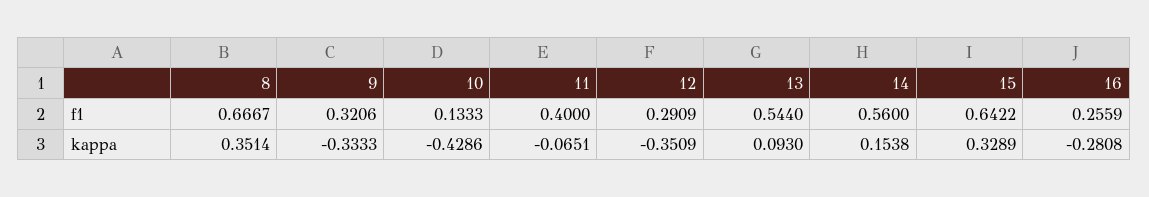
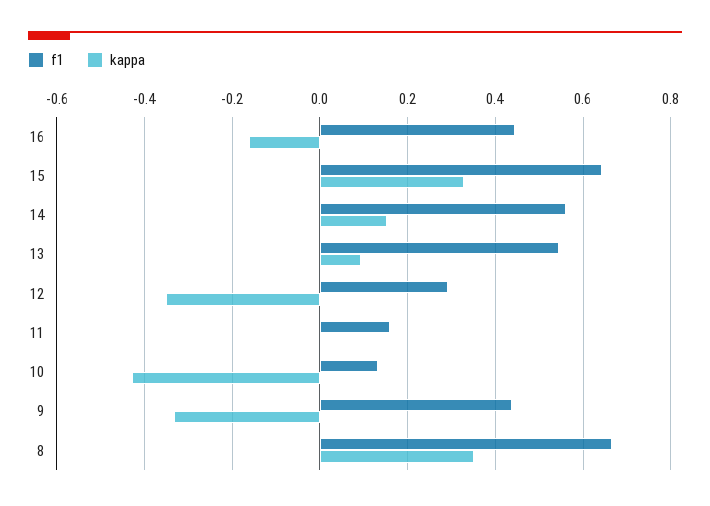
  {
    "f1": {
      "8": 0.6667,
-     "9": 0.3206,
+     "9": 0.44,
      "10": 0.1333,
-     "11": 0.4,
+     "11": 0.16,
      "12": 0.2909,
      "13": 0.544,
      "14": 0.56,
      "15": 0.6422,
-     "16": 0.2559
+     "16": 0.44
    },
    "kappa": {
      "8": 0.3514,
      "9": -0.3333,
      "10": -0.4286,
-     "11": -0.0651,
+     "11": 0,
      "12": -0.3509,
      "13": 0.093,
      "14": 0.1538,
      "15": 0.3289,
-     "16": -0.2808
+     "16": -0.16
    }
  }

